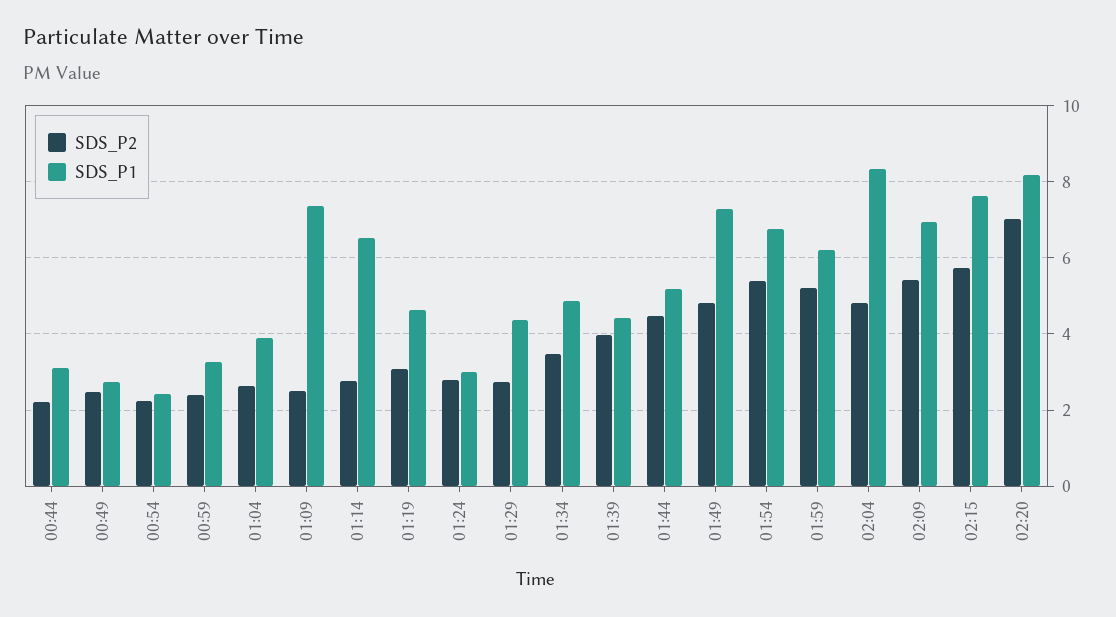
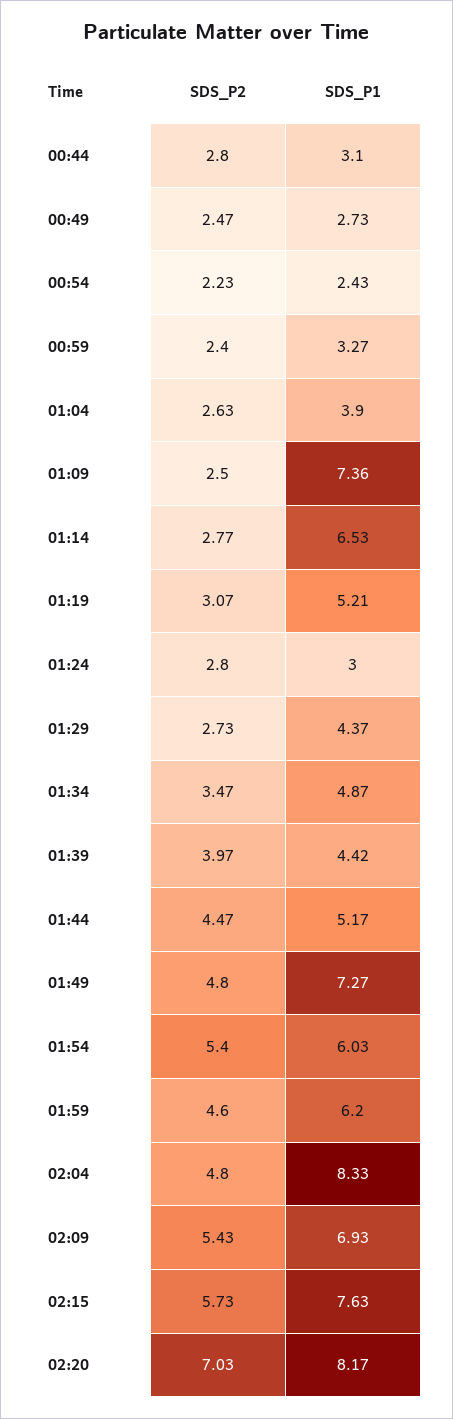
  {
    "SDS_P2": {
-     "00:44": 2.2,
+     "00:44": 2.8,
      "00:49": 2.47,
      "00:54": 2.23,
      "00:59": 2.4,
      "01:04": 2.63,
      "01:09": 2.5,
      "01:14": 2.77,
      "01:19": 3.07,
      "01:24": 2.8,
      "01:29": 2.73,
      "01:34": 3.47,
      "01:39": 3.97,
      "01:44": 4.47,
      "01:49": 4.8,
      "01:54": 5.4,
-     "01:59": 5.2,
+     "01:59": 4.6,
      "02:04": 4.8,
      "02:09": 5.43,
      "02:15": 5.73,
      "02:20": 7.03
    },
    "SDS_P1": {
      "00:44": 3.1,
      "00:49": 2.73,
      "00:54": 2.43,
      "00:59": 3.27,
      "01:04": 3.9,
      "01:09": 7.36,
      "01:14": 6.53,
-     "01:19": 4.6,
+     "01:19": 5.21,
      "01:24": 3,
      "01:29": 4.37,
      "01:34": 4.87,
      "01:39": 4.42,
      "01:44": 5.17,
      "01:49": 7.27,
-     "01:54": 6.8,
+     "01:54": 6.03,
      "01:59": 6.2,
      "02:04": 8.33,
      "02:09": 6.93,
      "02:15": 7.63,
      "02:20": 8.17
    }
  }

